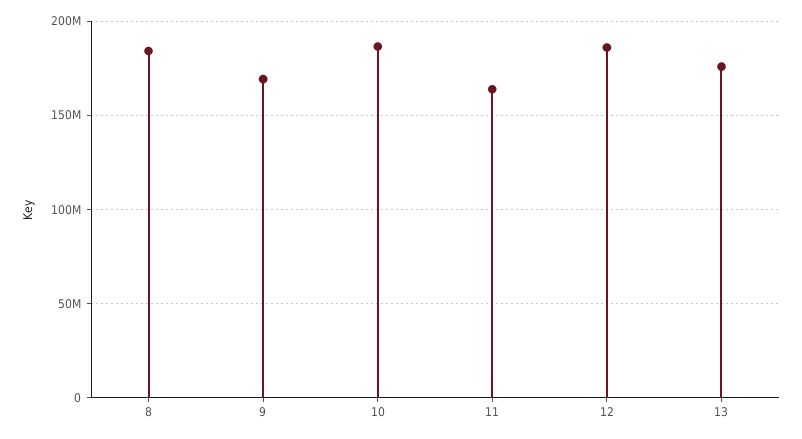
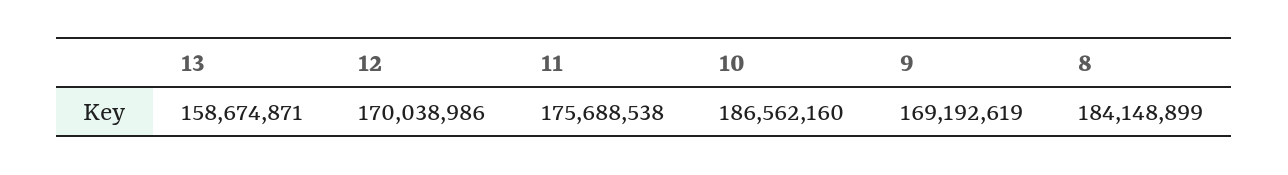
  {
    "8": 184148899,
    "9": 169192619,
    "10": 186562160,
-   "11": 165000000,
+   "11": 175688538,
-   "12": 185000000,
+   "12": 170038986,
-   "13": 175000000
+   "13": 158674871
  }

